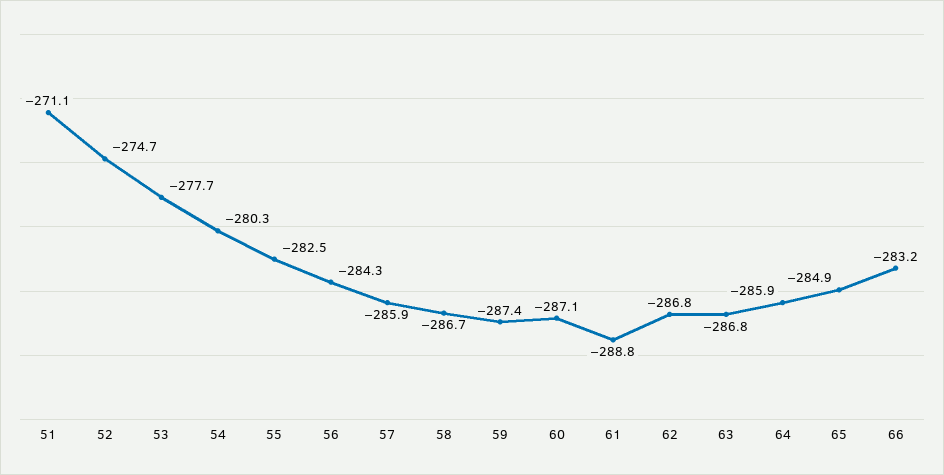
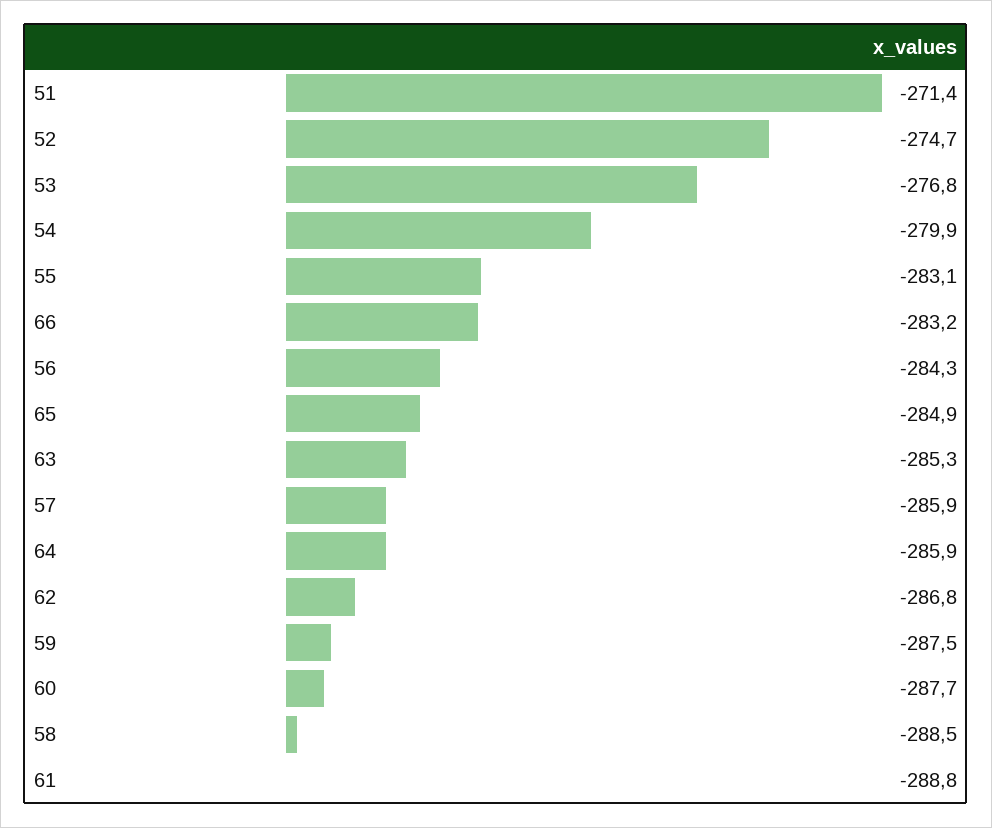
  {
-   "51": -271.1,
+   "51": -271.4,
    "52": -274.7,
-   "53": -277.7,
+   "53": -276.8,
-   "54": -280.3,
+   "54": -279.9,
-   "55": -282.5,
+   "55": -283.1,
    "56": -284.3,
    "57": -285.9,
-   "58": -286.7,
+   "58": -288.5,
-   "59": -287.4,
+   "59": -287.5,
-   "60": -287.1,
+   "60": -287.7,
    "61": -288.8,
    "62": -286.8,
-   "63": -286.8,
+   "63": -285.3,
    "64": -285.9,
    "65": -284.9,
    "66": -283.2
  }

